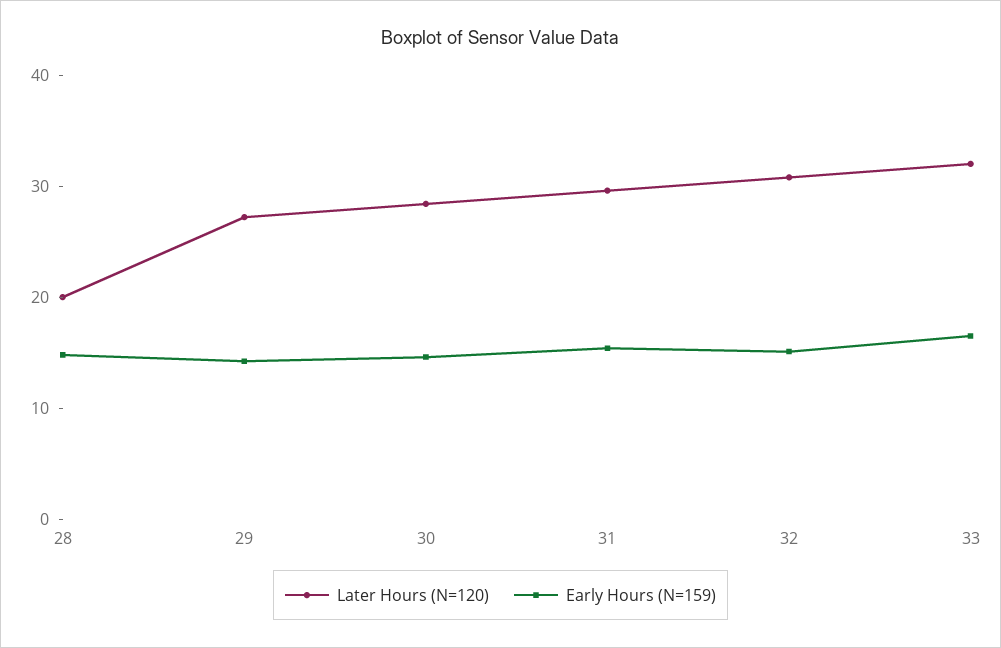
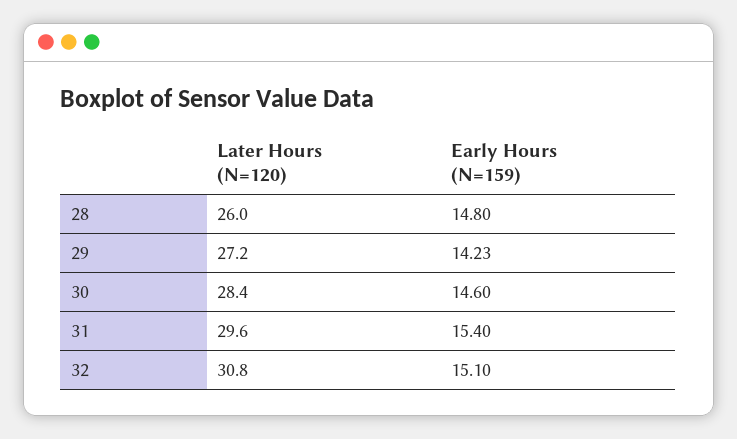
  {
    "Later Hours (N=120)": {
-     "28": 20,
+     "28": 26,
      "29": 27.2,
      "30": 28.4,
      "31": 29.6,
-     "32": 30.8,
+     "32": 30.8
-     "33": 32
    },
    "Early Hours (N=159)": {
      "28": 14.8,
      "29": 14.23,
      "30": 14.6,
      "31": 15.4,
-     "32": 15.1,
+     "32": 15.1
-     "33": 16
    }
  }

